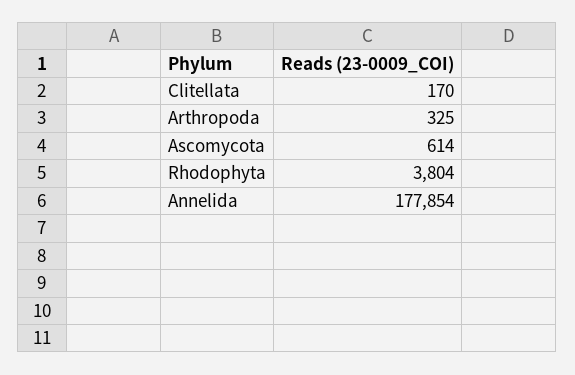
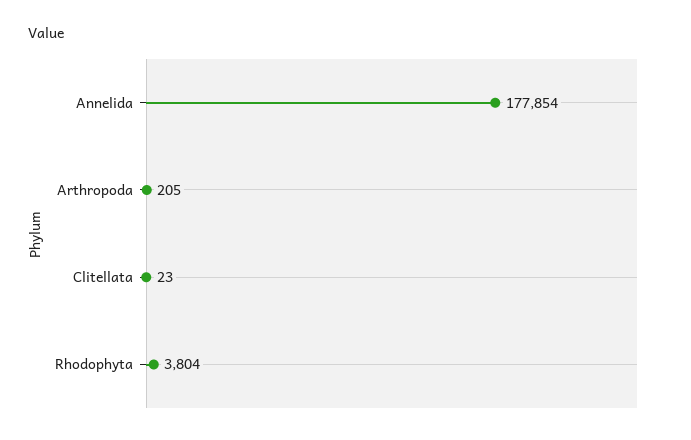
  {
-   "Clitellata": 170,
+   "Clitellata": 23,
-   "Arthropoda": 325,
+   "Arthropoda": 205,
-   "Ascomycota": 614,
    "Rhodophyta": 3804,
    "Annelida": 177854
  }

